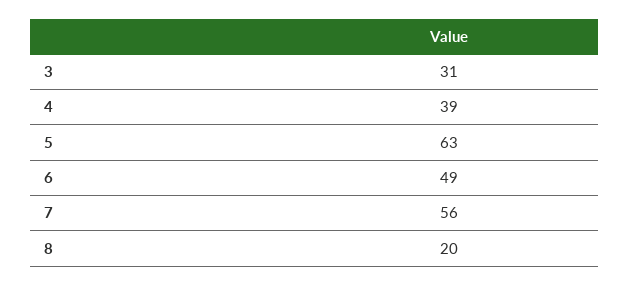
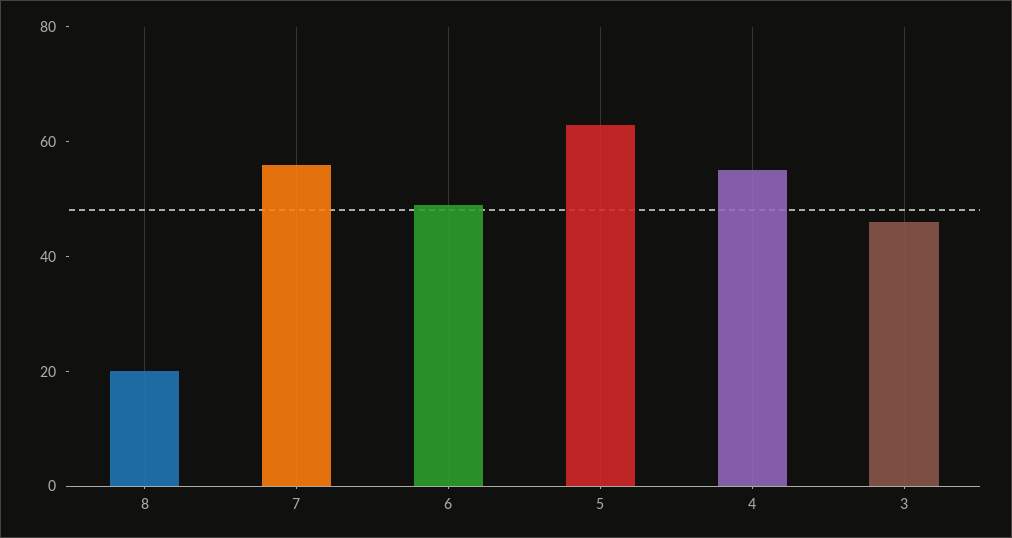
  {
-   "3": 31,
+   "3": 45,
-   "4": 39,
+   "4": 55,
    "5": 63,
    "6": 49,
    "7": 56,
    "8": 20
  }

